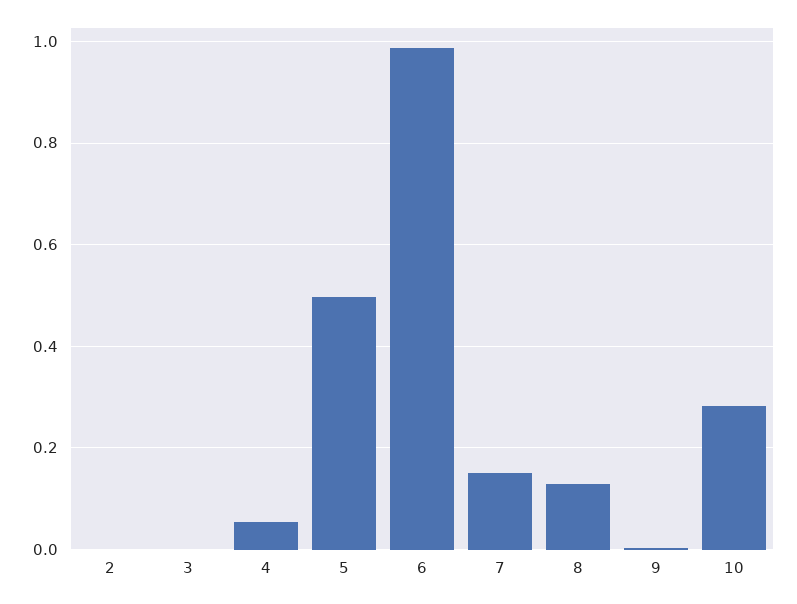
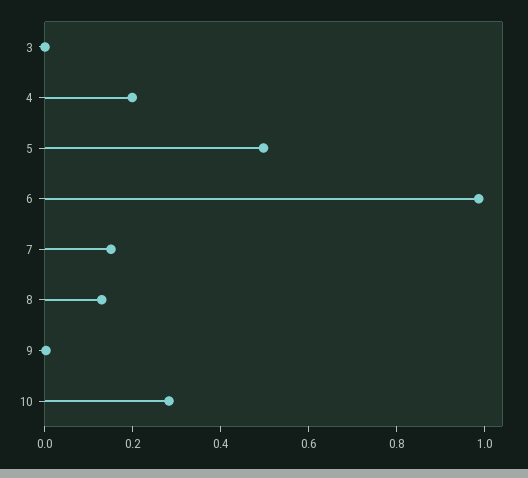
  {
-   "2": 0,
    "3": 0,
-   "4": 0.06,
+   "4": 0.2,
    "5": 0.5,
    "6": 0.98,
    "7": 0.16,
    "8": 0.12,
    "9": 0,
    "10": 0.28
  }

